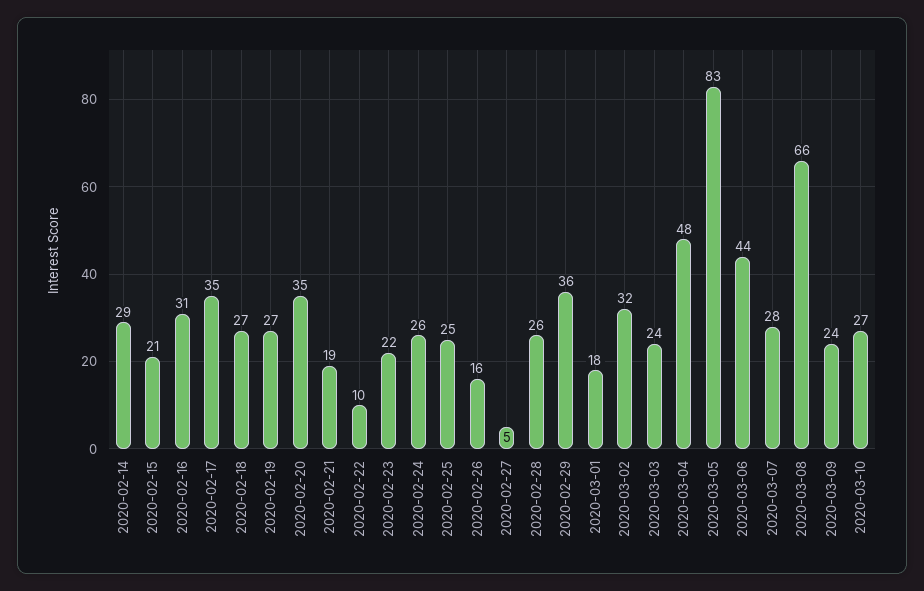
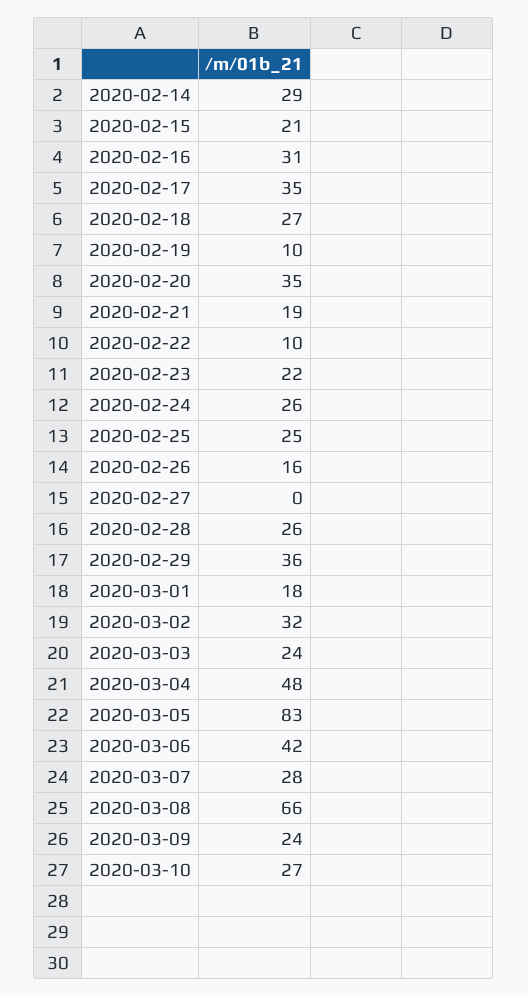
  {
    "2020-02-14": 29,
    "2020-02-15": 21,
    "2020-02-16": 31,
    "2020-02-17": 35,
    "2020-02-18": 27,
-   "2020-02-19": 27,
+   "2020-02-19": 10,
    "2020-02-20": 35,
    "2020-02-21": 19,
    "2020-02-22": 10,
    "2020-02-23": 22,
    "2020-02-24": 26,
    "2020-02-25": 25,
    "2020-02-26": 16,
-   "2020-02-27": 5,
+   "2020-02-27": 0,
    "2020-02-28": 26,
    "2020-02-29": 36,
    "2020-03-01": 18,
    "2020-03-02": 32,
    "2020-03-03": 24,
    "2020-03-04": 48,
    "2020-03-05": 83,
-   "2020-03-06": 44,
+   "2020-03-06": 42,
    "2020-03-07": 28,
    "2020-03-08": 66,
    "2020-03-09": 24,
    "2020-03-10": 27
  }

